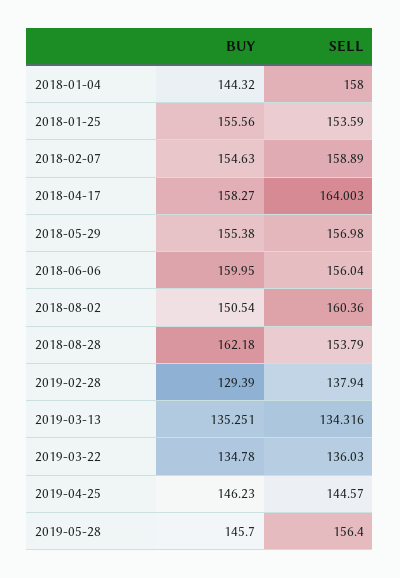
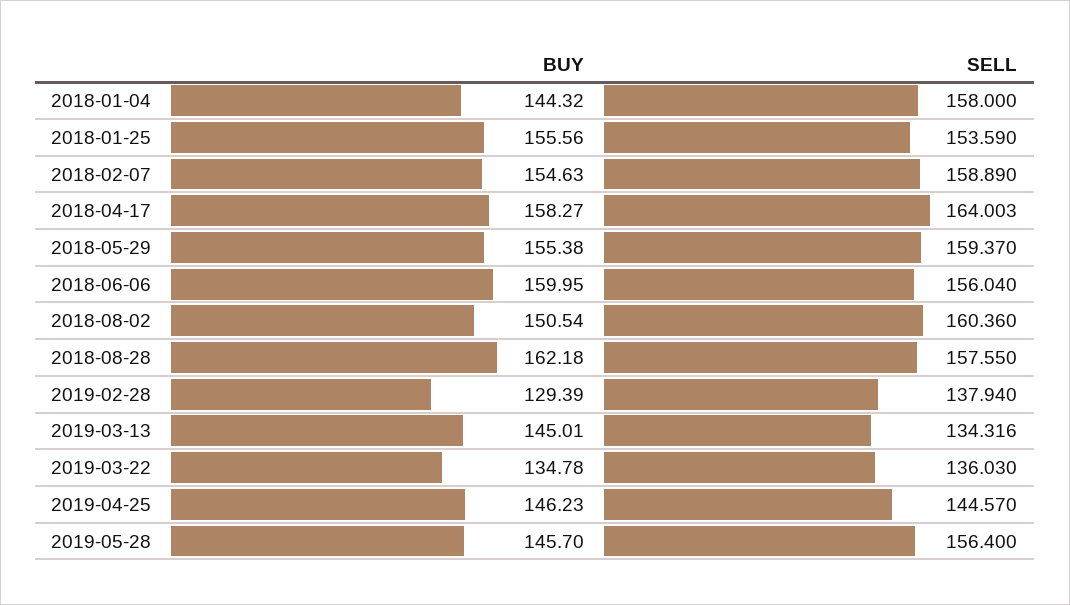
  {
    "BUY": {
      "2018-01-04": 144.32,
      "2018-01-25": 155.56,
      "2018-02-07": 154.63,
      "2018-04-17": 158.27,
      "2018-05-29": 155.38,
      "2018-06-06": 159.95,
      "2018-08-02": 150.54,
      "2018-08-28": 162.18,
      "2019-02-28": 129.39,
-     "2019-03-13": 135.251,
+     "2019-03-13": 145.01,
      "2019-03-22": 134.78,
      "2019-04-25": 146.23,
      "2019-05-28": 145.7
    },
    "SELL": {
      "2018-01-04": 158,
      "2018-01-25": 153.59,
      "2018-02-07": 158.89,
      "2018-04-17": 164.003,
-     "2018-05-29": 156.98,
+     "2018-05-29": 159.37,
      "2018-06-06": 156.04,
      "2018-08-02": 160.36,
-     "2018-08-28": 153.79,
+     "2018-08-28": 157.55,
      "2019-02-28": 137.94,
      "2019-03-13": 134.316,
      "2019-03-22": 136.03,
      "2019-04-25": 144.57,
      "2019-05-28": 156.4
    }
  }

